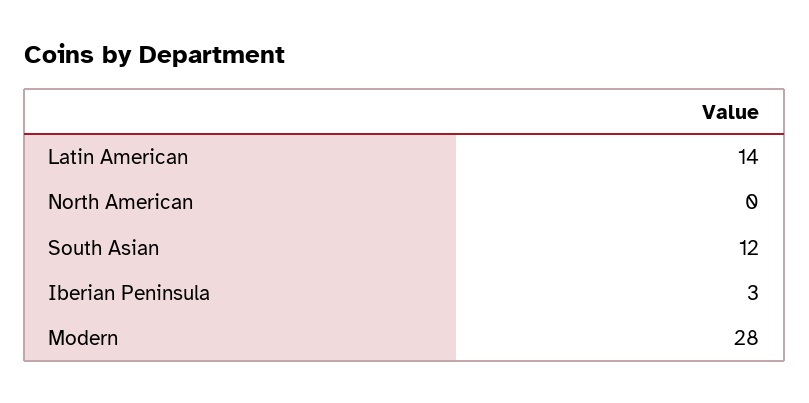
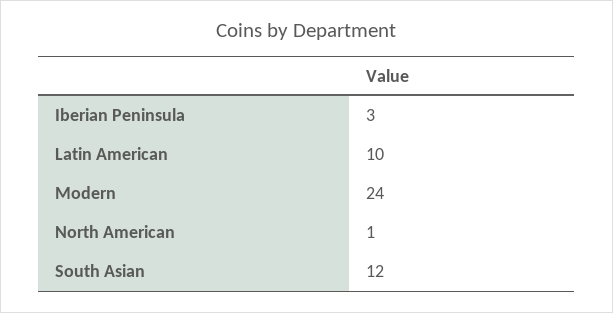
  {
-   "Latin American": 14,
+   "Latin American": 10,
-   "North American": 0,
+   "North American": 1,
    "South Asian": 12,
    "Iberian Peninsula": 3,
-   "Modern": 28
+   "Modern": 24
  }

